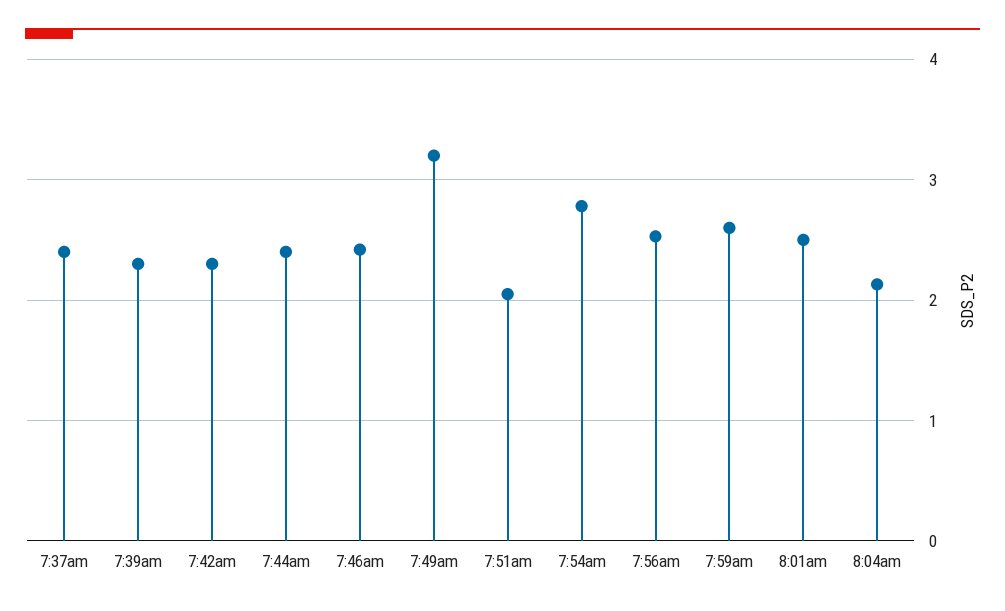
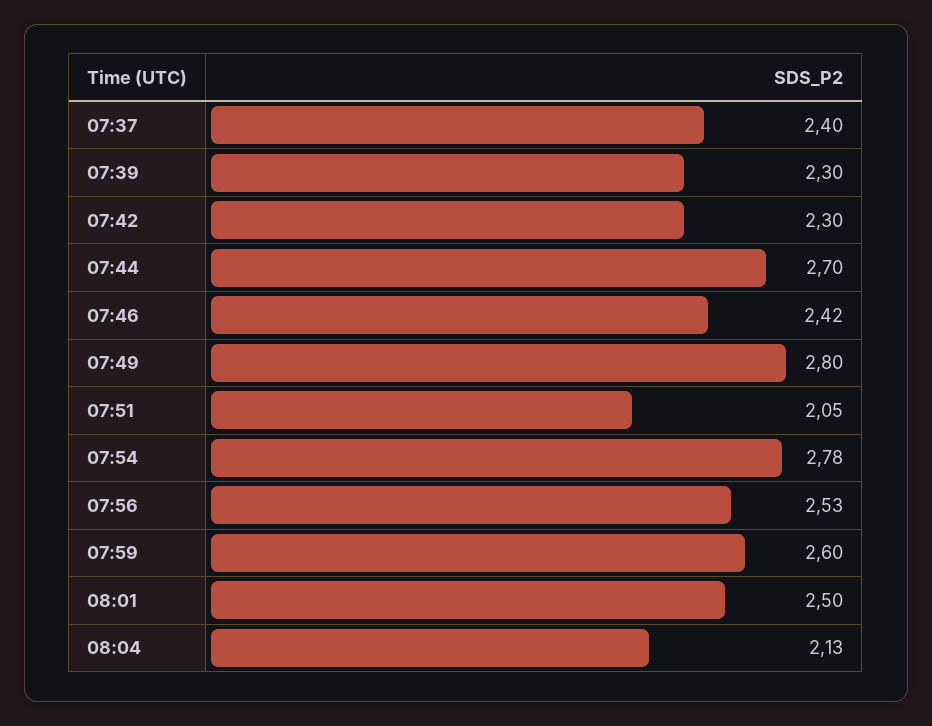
  {
    "7:37am": 2.4,
    "7:39am": 2.3,
    "7:42am": 2.3,
-   "7:44am": 2.4,
+   "7:44am": 2.7,
    "7:46am": 2.42,
-   "7:49am": 3.2,
+   "7:49am": 2.8,
    "7:51am": 2.05,
    "7:54am": 2.78,
    "7:56am": 2.53,
    "7:59am": 2.6,
    "8:01am": 2.5,
    "8:04am": 2.13
  }

